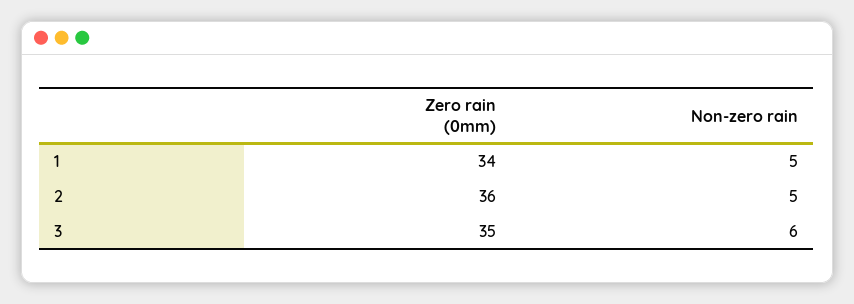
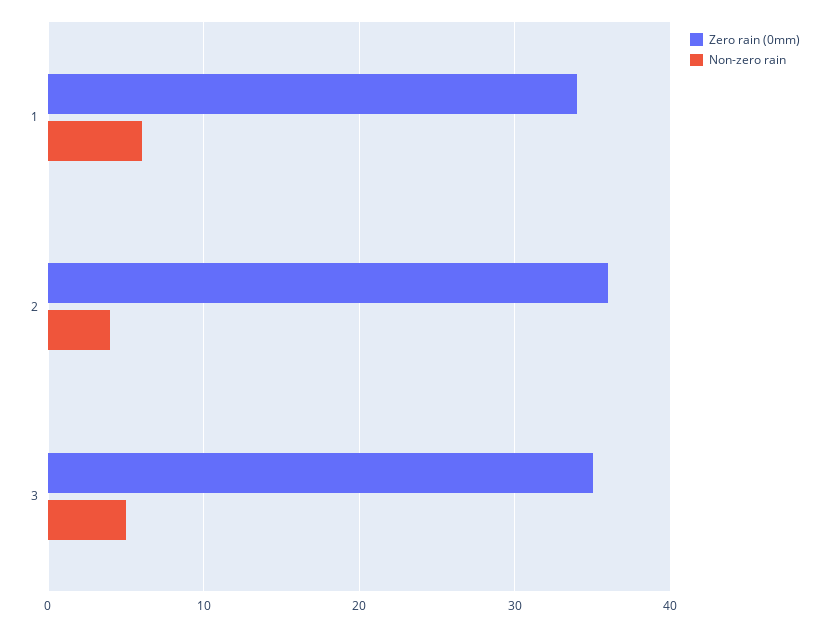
  {
    "Zero rain (0mm)": {
      "1": 34,
      "2": 36,
      "3": 35
    },
    "Non-zero rain": {
-     "1": 5,
+     "1": 6,
-     "2": 5,
+     "2": 4,
-     "3": 6
+     "3": 5
    }
  }

